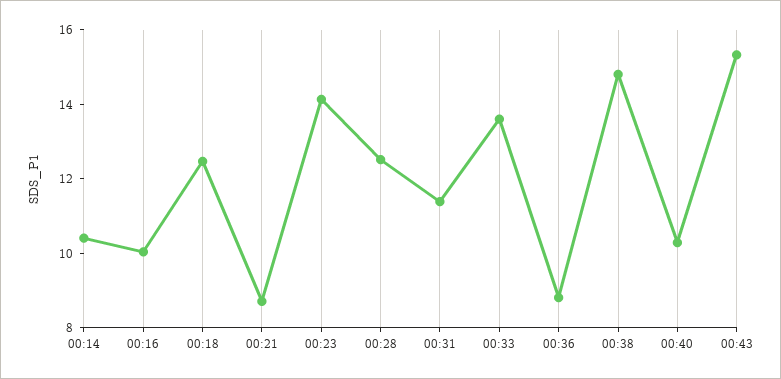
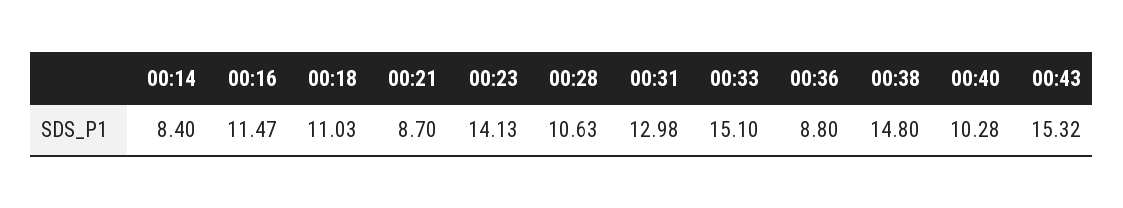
  {
-   "00:14": 10.5,
+   "00:14": 8.4,
-   "00:16": 10,
+   "00:16": 11.47,
-   "00:18": 12.5,
+   "00:18": 11.03,
    "00:21": 8.7,
    "00:23": 14.13,
-   "00:28": 12.5,
+   "00:28": 10.63,
-   "00:31": 11.5,
+   "00:31": 12.98,
-   "00:33": 13.5,
+   "00:33": 15.1,
    "00:36": 8.8,
    "00:38": 14.8,
    "00:40": 10.28,
    "00:43": 15.32
  }

